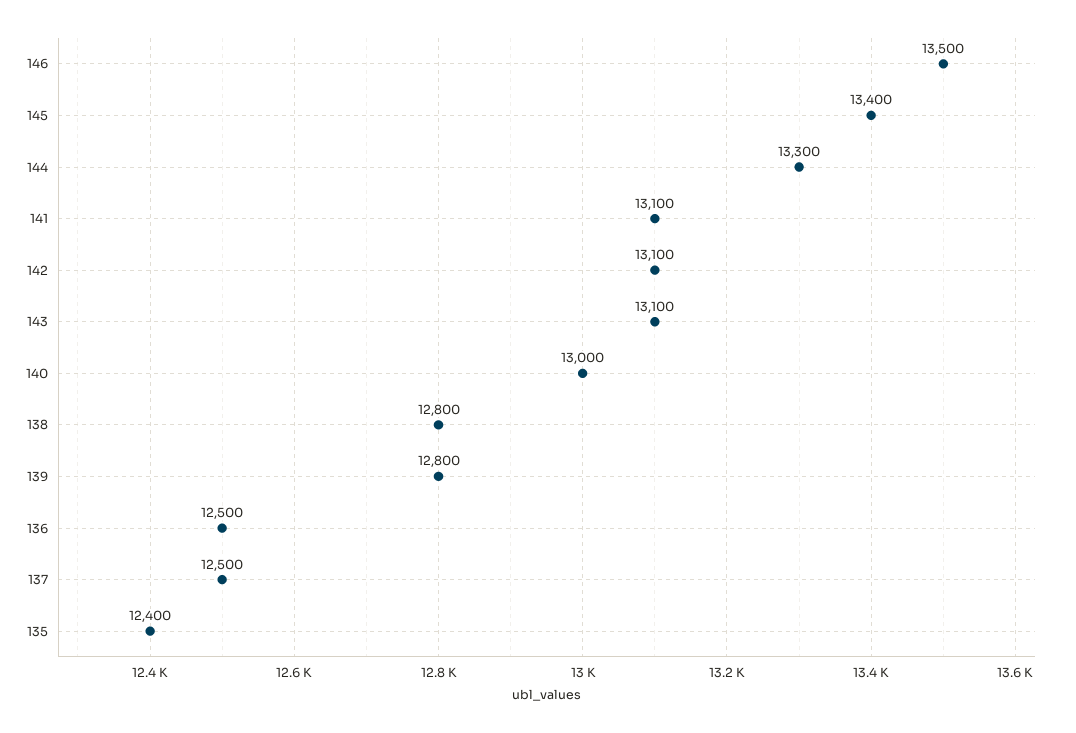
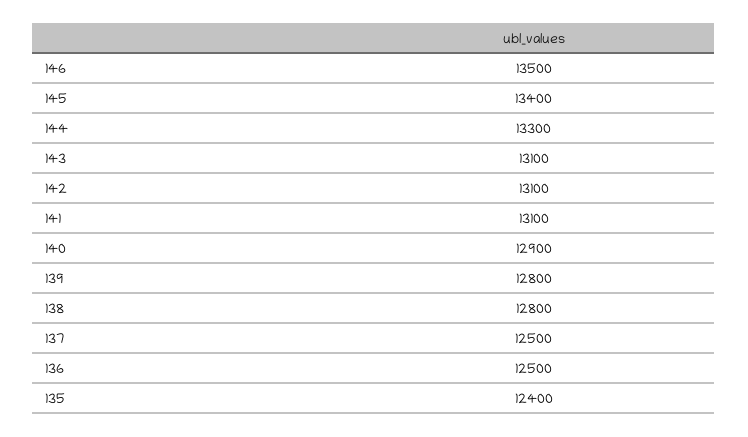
  {
    "146": 13500,
    "145": 13400,
    "144": 13300,
    "141": 13100,
    "142": 13100,
    "143": 13100,
-   "140": 13000,
+   "140": 12900,
    "138": 12800,
    "139": 12800,
    "136": 12500,
    "137": 12500,
    "135": 12400
  }

